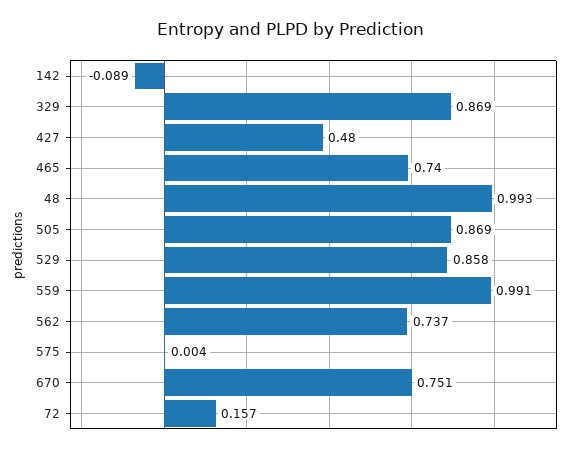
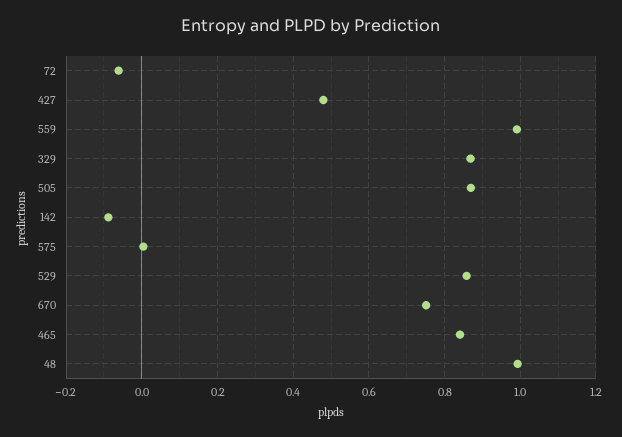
  {
    "142": -0.089,
    "329": 0.869,
    "427": 0.48,
-   "465": 0.74,
+   "465": 0.84,
    "48": 0.993,
    "505": 0.869,
    "529": 0.858,
    "559": 0.991,
-   "562": 0.737,
    "575": 0.004,
    "670": 0.751,
-   "72": 0.157
+   "72": -0.06
  }

